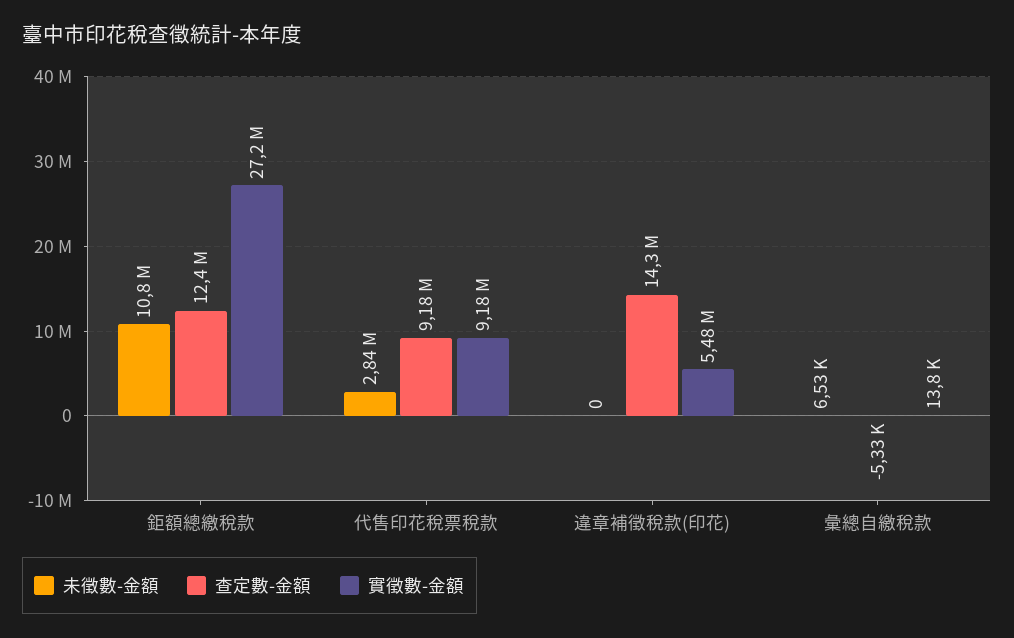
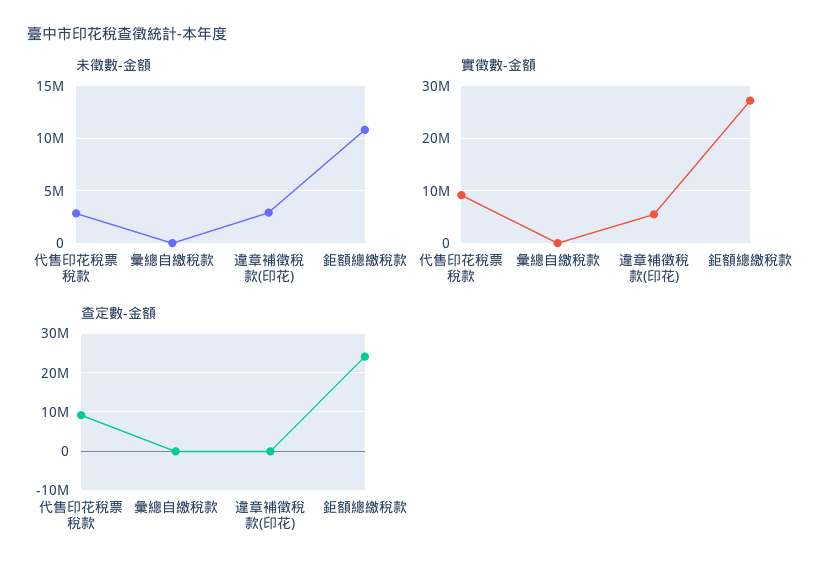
  {
    "未徵數-金額": {
      "鉅額總繳稅款": 10800000,
      "代售印花稅票稅款": 2840000,
-     "違章補徵稅款(印花)": 0,
+     "違章補徵稅款(印花)": 3000000,
      "彙總自繳稅款": 6530
    },
    "查定數-金額": {
-     "鉅額總繳稅款": 12400000,
+     "鉅額總繳稅款": 24000000,
      "代售印花稅票稅款": 9180000,
-     "違章補徵稅款(印花)": 14300000,
+     "違章補徵稅款(印花)": 0,
      "彙總自繳稅款": -5330
    },
    "實徵數-金額": {
      "鉅額總繳稅款": 27200000,
      "代售印花稅票稅款": 9180000,
      "違章補徵稅款(印花)": 5480000,
      "彙總自繳稅款": 13800
    }
  }

